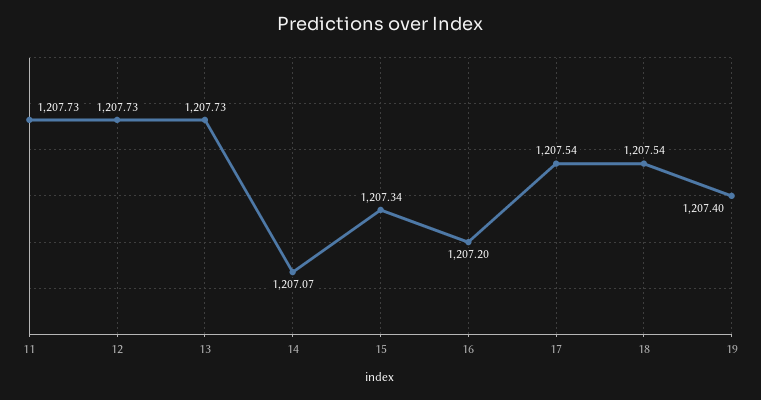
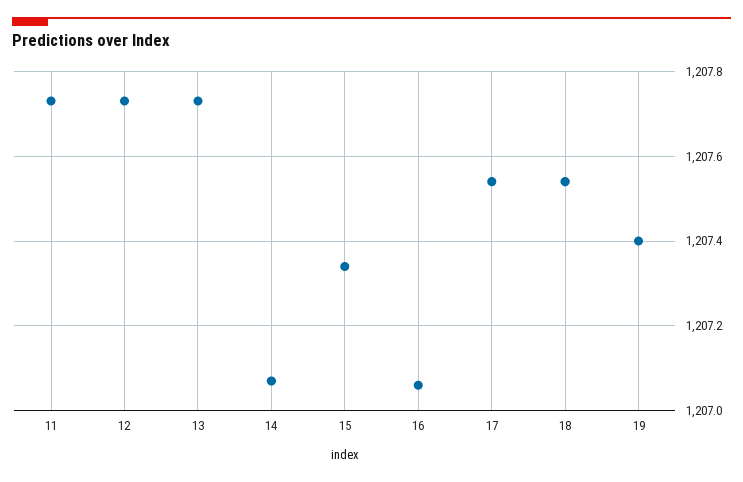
  {
    "11": 1207.73,
    "12": 1207.73,
    "13": 1207.73,
    "14": 1207.07,
    "15": 1207.34,
-   "16": 1207.2,
+   "16": 1207.05,
    "17": 1207.54,
    "18": 1207.54,
    "19": 1207.4
  }

